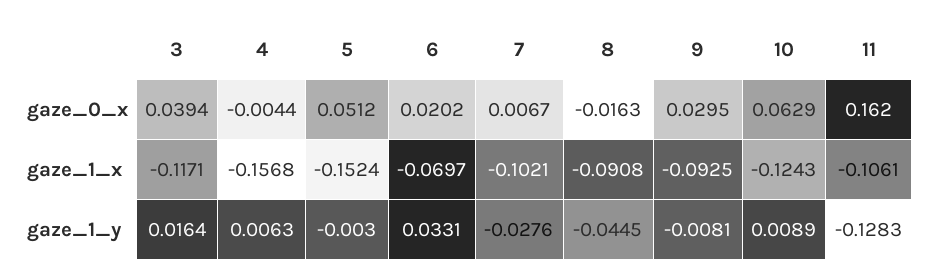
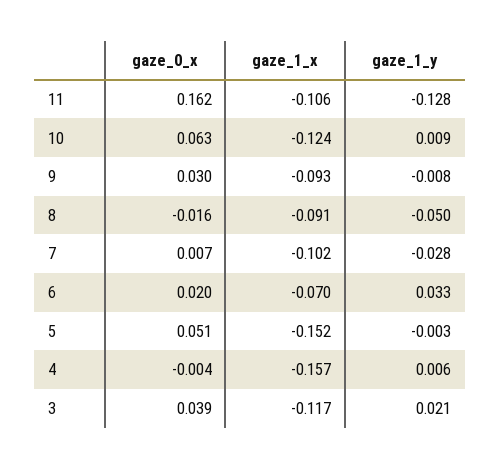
  {
    "3": {
      "gaze_0_x": 0.0394,
      "gaze_1_x": -0.1171,
-     "gaze_1_y": 0.0164
+     "gaze_1_y": 0.021
    },
    "4": {
      "gaze_0_x": -0.0044,
      "gaze_1_x": -0.1568,
      "gaze_1_y": 0.0063
    },
    "5": {
      "gaze_0_x": 0.0512,
      "gaze_1_x": -0.1524,
      "gaze_1_y": -0.003
    },
    "6": {
      "gaze_0_x": 0.0202,
      "gaze_1_x": -0.0697,
      "gaze_1_y": 0.0331
    },
    "7": {
      "gaze_0_x": 0.0067,
      "gaze_1_x": -0.1021,
      "gaze_1_y": -0.0276
    },
    "8": {
      "gaze_0_x": -0.0163,
      "gaze_1_x": -0.0908,
-     "gaze_1_y": -0.0445
+     "gaze_1_y": -0.05
    },
    "9": {
      "gaze_0_x": 0.0295,
      "gaze_1_x": -0.0925,
      "gaze_1_y": -0.0081
    },
    "10": {
      "gaze_0_x": 0.0629,
      "gaze_1_x": -0.1243,
      "gaze_1_y": 0.0089
    },
    "11": {
      "gaze_0_x": 0.162,
      "gaze_1_x": -0.1061,
      "gaze_1_y": -0.1283
    }
  }

